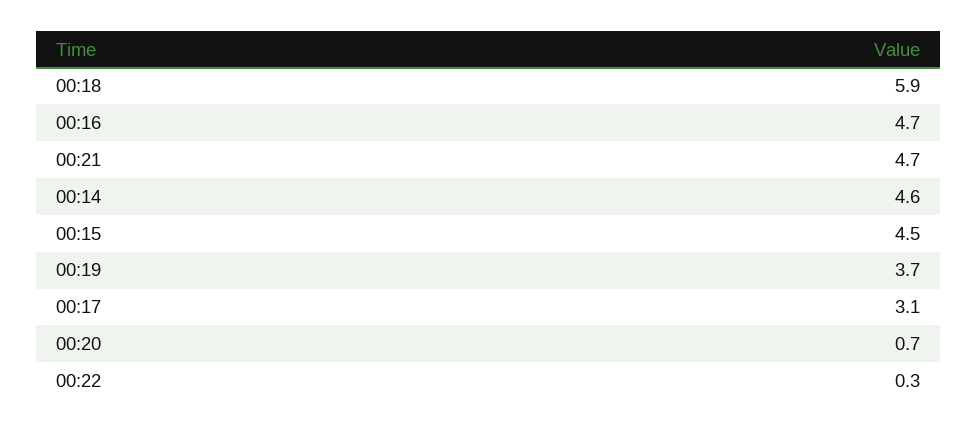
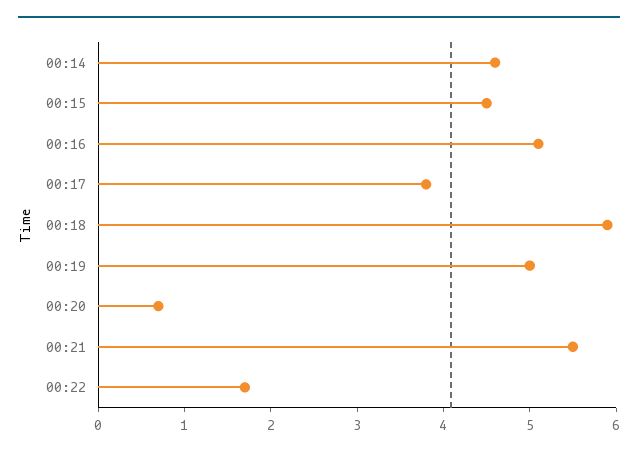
  {
    "00:18": 5.9,
-   "00:16": 4.7,
+   "00:16": 5.1,
-   "00:21": 4.7,
+   "00:21": 5.5,
    "00:14": 4.6,
    "00:15": 4.5,
-   "00:19": 3.7,
+   "00:19": 5,
-   "00:17": 3.1,
+   "00:17": 3.8,
    "00:20": 0.7,
-   "00:22": 0.3
+   "00:22": 1.7
  }

